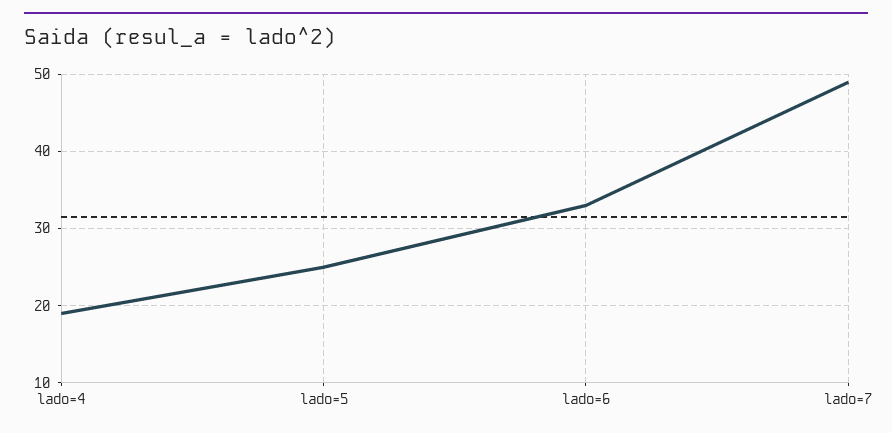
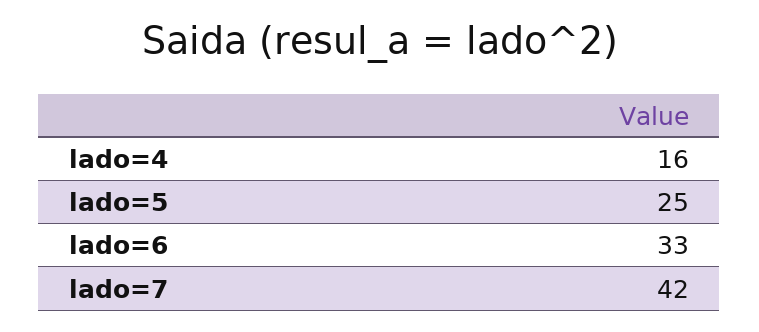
  {
-   "lado=4": 19,
+   "lado=4": 16,
    "lado=5": 25,
    "lado=6": 33,
-   "lado=7": 49
+   "lado=7": 42
  }

